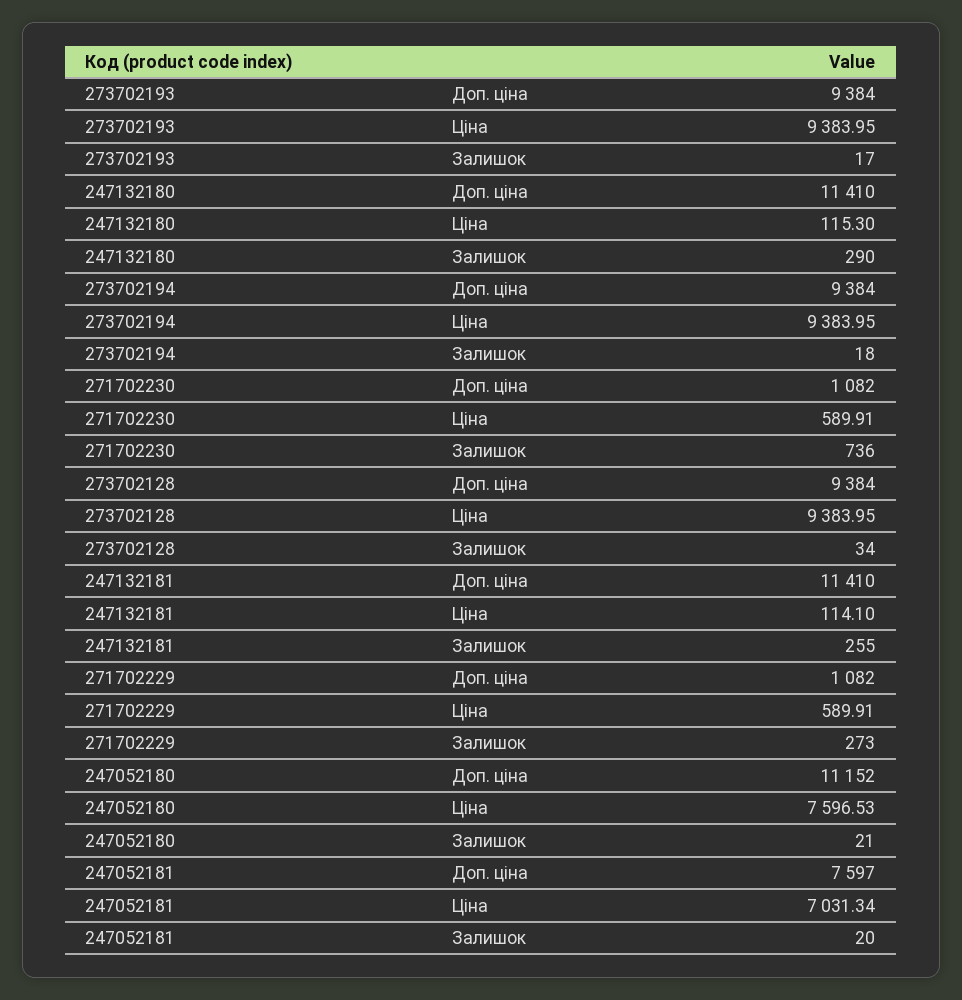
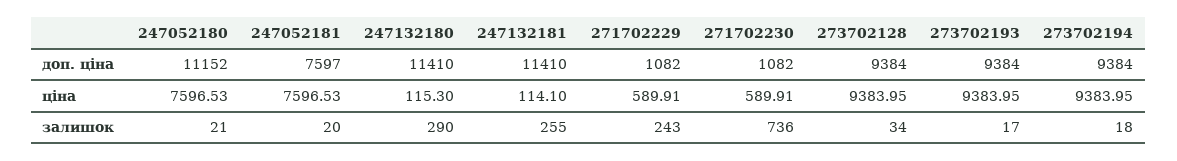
  {
    "273702193": {
      "Доп. ціна": 9384,
      "Ціна": 9383.95,
      "Залишок": 17
    },
    "247132180": {
      "Доп. ціна": 11410,
      "Ціна": 115.3,
      "Залишок": 290
    },
    "273702194": {
      "Доп. ціна": 9384,
      "Ціна": 9383.95,
      "Залишок": 18
    },
    "271702230": {
      "Доп. ціна": 1082,
      "Ціна": 589.91,
      "Залишок": 736
    },
    "273702128": {
      "Доп. ціна": 9384,
      "Ціна": 9383.95,
      "Залишок": 34
    },
    "247132181": {
      "Доп. ціна": 11410,
      "Ціна": 114.1,
      "Залишок": 255
    },
    "271702229": {
      "Доп. ціна": 1082,
      "Ціна": 589.91,
-     "Залишок": 273
+     "Залишок": 243
    },
    "247052180": {
      "Доп. ціна": 11152,
      "Ціна": 7596.53,
      "Залишок": 21
    },
    "247052181": {
      "Доп. ціна": 7597,
-     "Ціна": 7031.34,
+     "Ціна": 7596.53,
      "Залишок": 20
    }
  }

